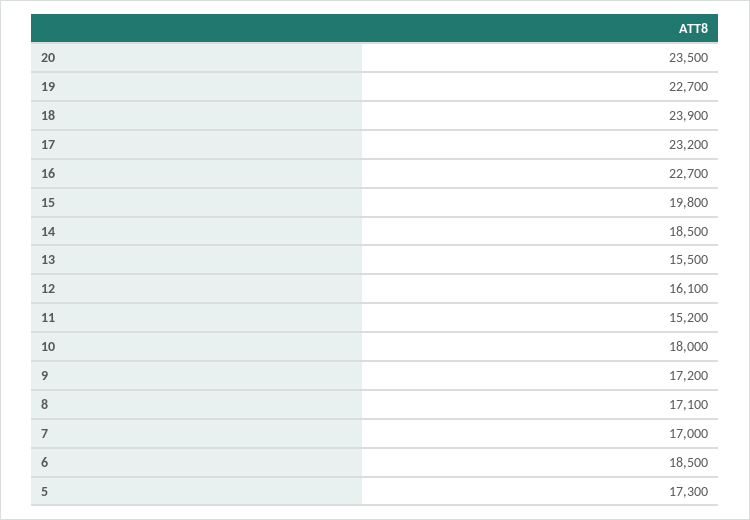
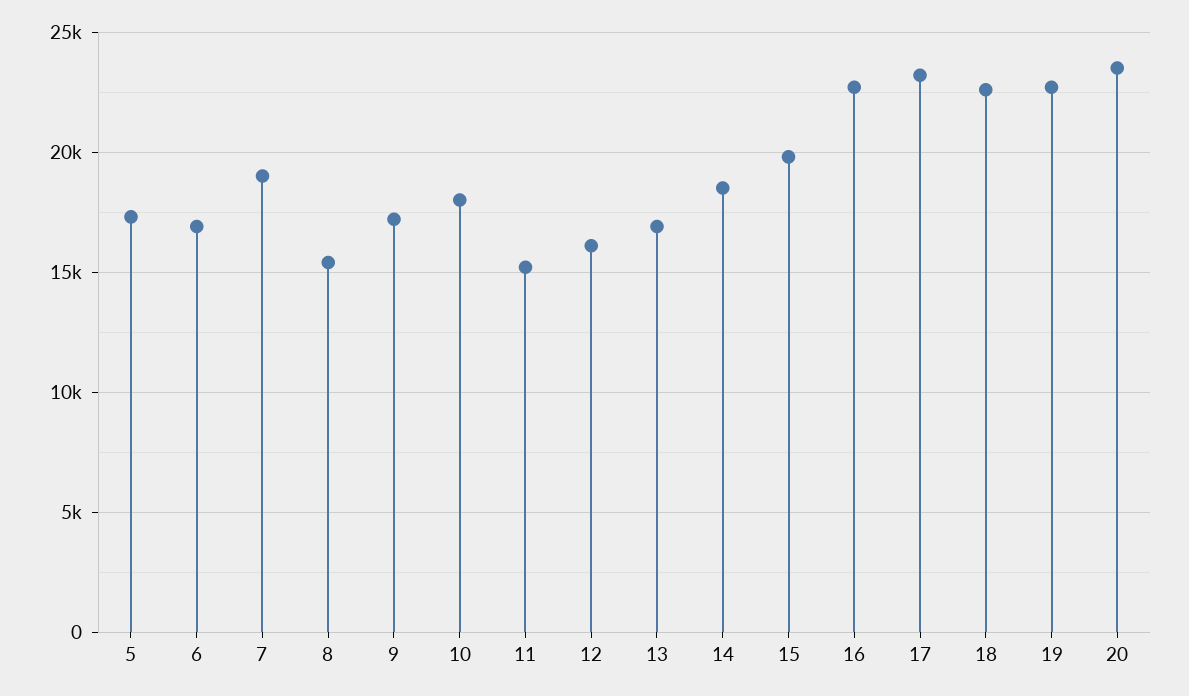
  {
    "20": 23500,
    "19": 22700,
-   "18": 23900,
+   "18": 22500,
    "17": 23200,
    "16": 22700,
    "15": 19800,
    "14": 18500,
-   "13": 15500,
+   "13": 17000,
    "12": 16100,
    "11": 15200,
    "10": 18000,
    "9": 17200,
-   "8": 17100,
+   "8": 15500,
-   "7": 17000,
+   "7": 19000,
-   "6": 18500,
+   "6": 17000,
    "5": 17300
  }

